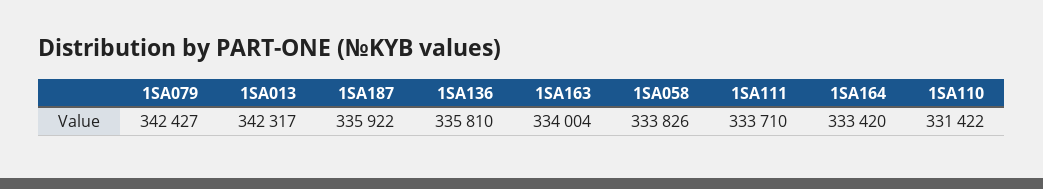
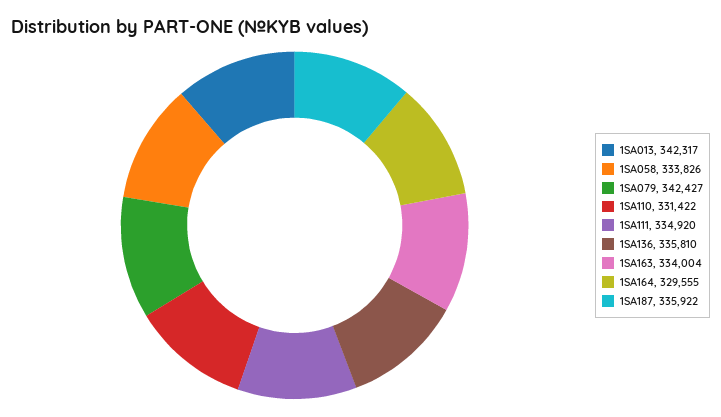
  {
    "1SA079": 342427,
    "1SA013": 342317,
    "1SA187": 335922,
    "1SA136": 335810,
    "1SA163": 334004,
    "1SA058": 333826,
-   "1SA111": 333710,
+   "1SA111": 334920,
-   "1SA164": 333420,
+   "1SA164": 329555,
    "1SA110": 331422
  }

